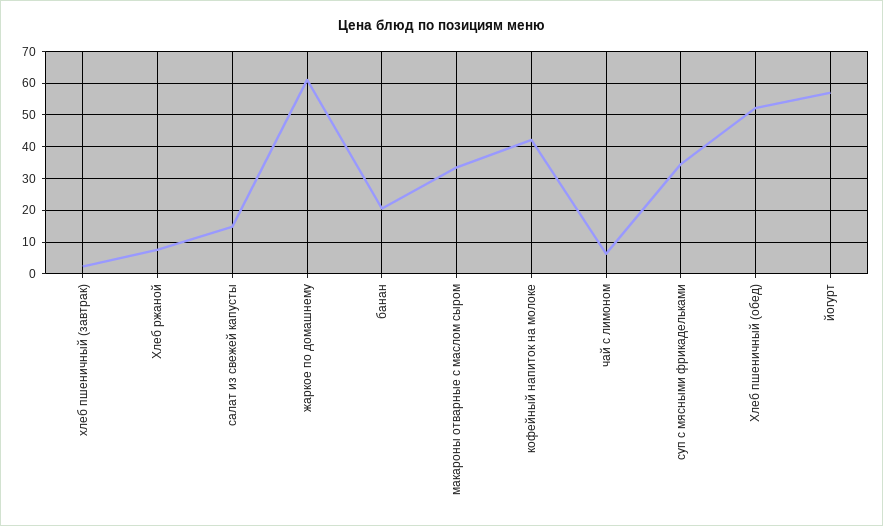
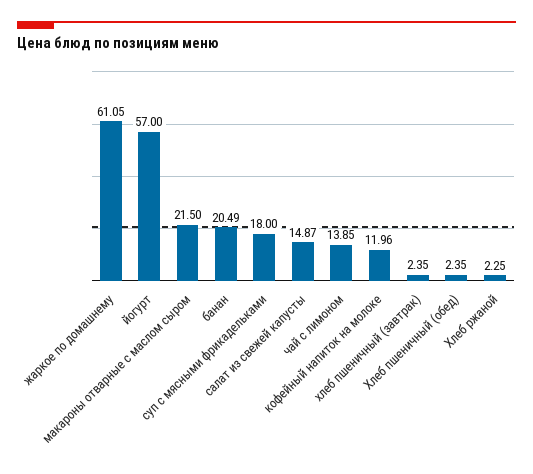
  {
    "хлеб пшеничный (завтрак)": 2.35,
-   "Хлеб ржаной": 8,
+   "Хлеб ржаной": 2.25,
    "салат из свежей капусты": 14.87,
    "жаркое по домашнему": 61.05,
    "банан": 20.49,
-   "макароны отварные с маслом сыром": 34,
+   "макароны отварные с маслом сыром": 21.5,
-   "кофейный напиток на молоке": 42,
+   "кофейный напиток на молоке": 11.96,
-   "чай с лимоном": 6,
+   "чай с лимоном": 13.85,
-   "суп с мясными фрикадельками": 34,
+   "суп с мясными фрикадельками": 18,
-   "Хлеб пшеничный (обед)": 52,
+   "Хлеб пшеничный (обед)": 2.35,
    "йогурт": 57
  }

